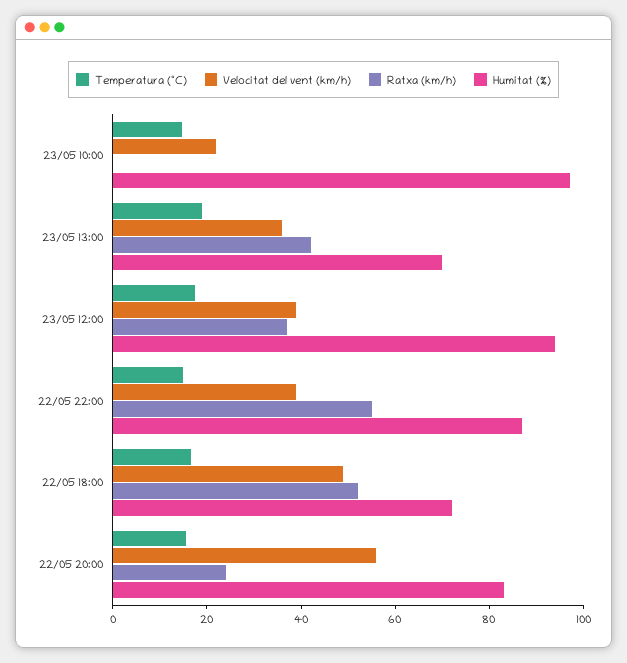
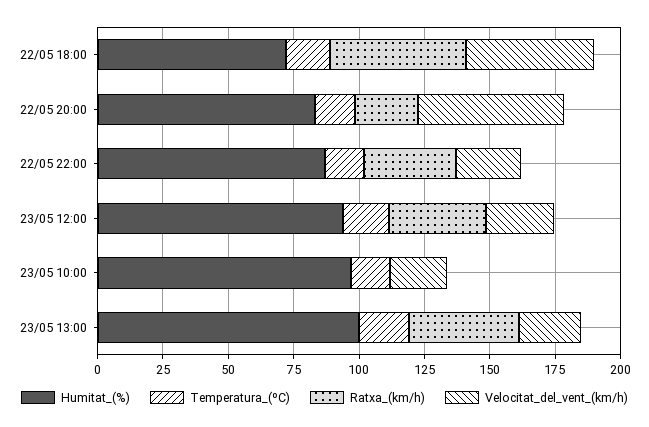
  {
    "Temperatura (ºC)": {
      "23/05 10:00": 15,
      "23/05 13:00": 20,
      "23/05 12:00": 20,
      "22/05 22:00": 15,
      "22/05 18:00": 15,
      "22/05 20:00": 15
    },
    "Velocitat del vent (km/h)": {
      "23/05 10:00": 20,
-     "23/05 13:00": 35,
+     "23/05 13:00": 25,
-     "23/05 12:00": 40,
+     "23/05 12:00": 25,
-     "22/05 22:00": 40,
+     "22/05 22:00": 25,
      "22/05 18:00": 50,
      "22/05 20:00": 55
    },
    "Ratxa (km/h)": {
      "23/05 10:00": 0,
      "23/05 13:00": 40,
      "23/05 12:00": 35,
-     "22/05 22:00": 55,
+     "22/05 22:00": 35,
      "22/05 18:00": 50,
      "22/05 20:00": 25
    },
    "Humitat (%)": {
      "23/05 10:00": 95,
-     "23/05 13:00": 70,
+     "23/05 13:00": 100,
      "23/05 12:00": 95,
      "22/05 22:00": 85,
      "22/05 18:00": 70,
      "22/05 20:00": 85
    }
  }

